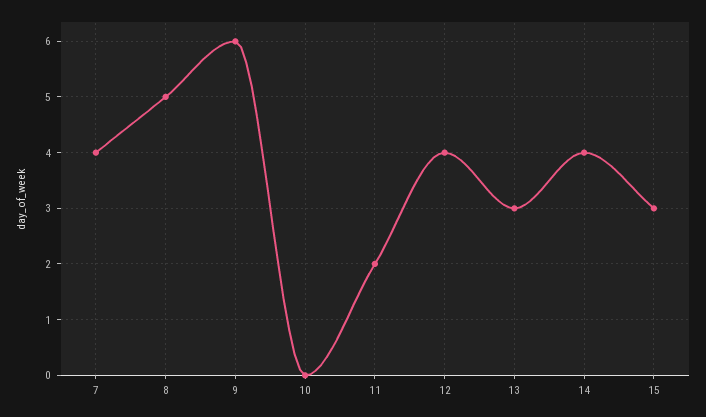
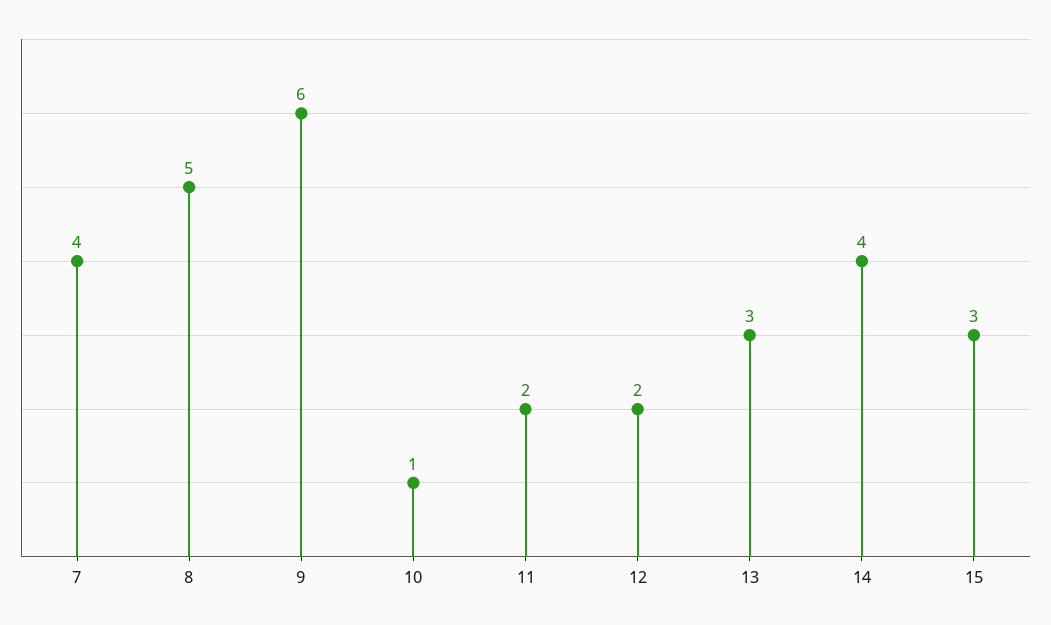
  {
    "7": 4,
    "8": 5,
    "9": 6,
-   "10": 0,
+   "10": 1,
    "11": 2,
-   "12": 4,
+   "12": 2,
    "13": 3,
    "14": 4,
    "15": 3
  }

